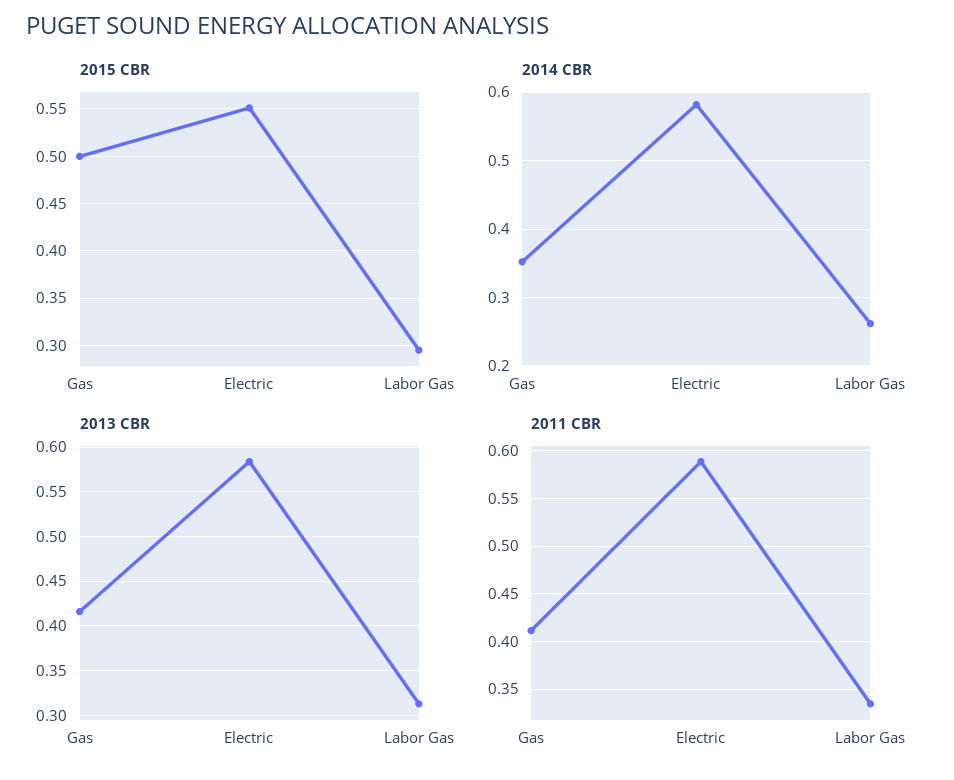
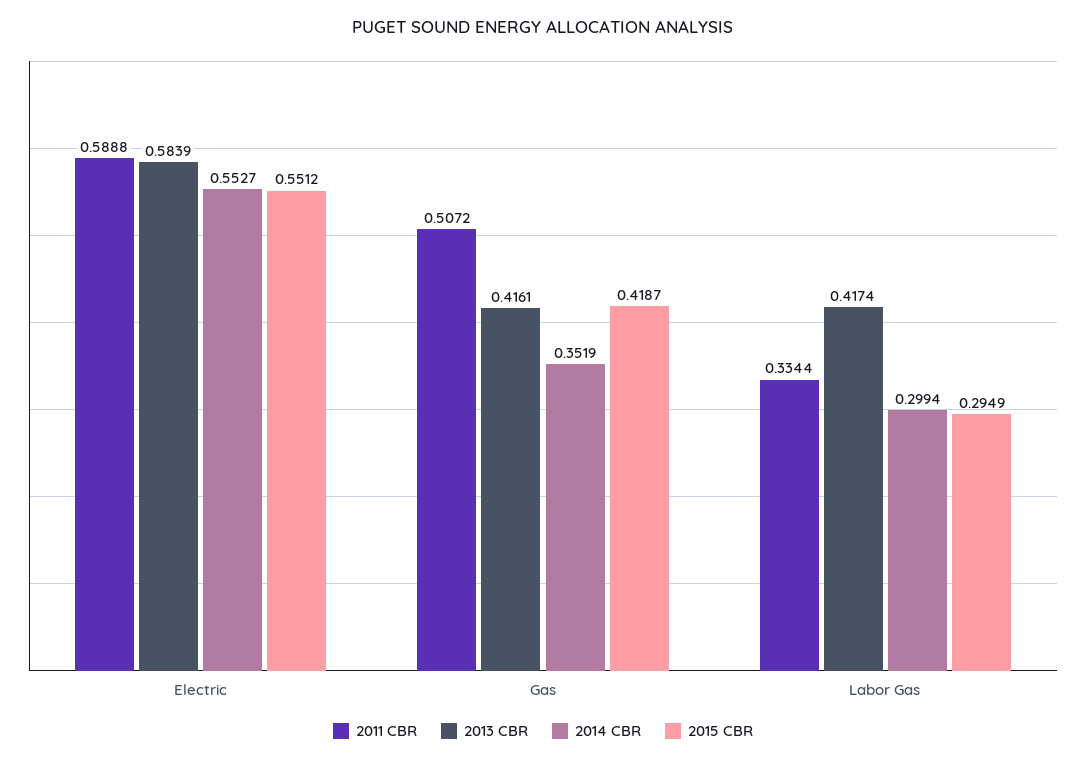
  {
    "2015 CBR": {
-     "Gas": 0.5,
+     "Gas": 0.4187,
      "Electric": 0.5512,
      "Labor Gas": 0.2949
    },
    "2014 CBR": {
      "Gas": 0.3519,
-     "Electric": 0.58,
+     "Electric": 0.5527,
-     "Labor Gas": 0.26
+     "Labor Gas": 0.2994
    },
    "2013 CBR": {
      "Gas": 0.4161,
      "Electric": 0.5839,
-     "Labor Gas": 0.31
+     "Labor Gas": 0.4174
    },
    "2011 CBR": {
-     "Gas": 0.41,
+     "Gas": 0.5072,
      "Electric": 0.5888,
      "Labor Gas": 0.3344
    }
  }

